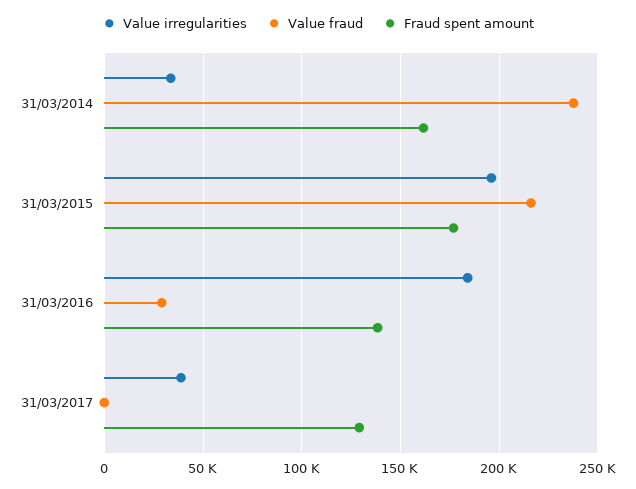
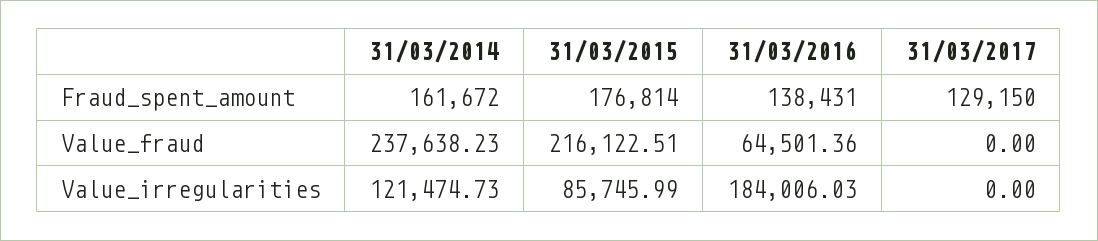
  {
    "Value irregularities": {
-     "31/03/2014": 35000,
+     "31/03/2014": 121474.73,
-     "31/03/2015": 195000,
+     "31/03/2015": 85745.99,
      "31/03/2016": 184006.03,
-     "31/03/2017": 40000
+     "31/03/2017": 0
    },
    "Value fraud": {
      "31/03/2014": 237638.23,
      "31/03/2015": 216122.51,
-     "31/03/2016": 30000,
+     "31/03/2016": 64501.36,
      "31/03/2017": 0
    },
    "Fraud spent amount": {
      "31/03/2014": 161672,
      "31/03/2015": 176814,
      "31/03/2016": 138431,
      "31/03/2017": 129150
    }
  }

